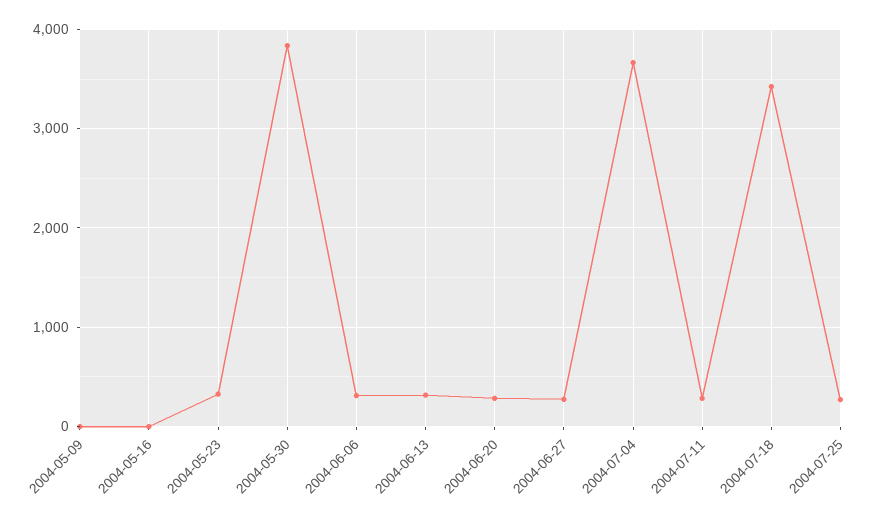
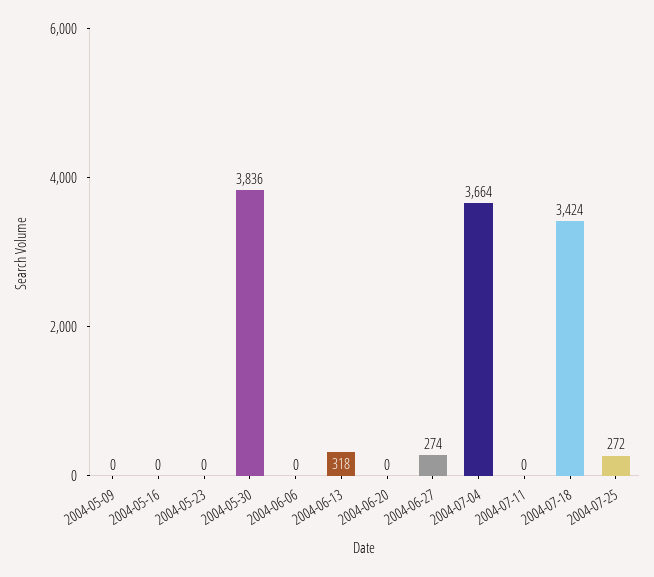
  {
    "2004-05-09": 0,
    "2004-05-16": 0,
-   "2004-05-23": 300,
+   "2004-05-23": 0,
    "2004-05-30": 3836,
-   "2004-06-06": 300,
+   "2004-06-06": 0,
    "2004-06-13": 318,
-   "2004-06-20": 300,
+   "2004-06-20": 0,
    "2004-06-27": 274,
    "2004-07-04": 3664,
-   "2004-07-11": 300,
+   "2004-07-11": 0,
    "2004-07-18": 3424,
    "2004-07-25": 272
  }

